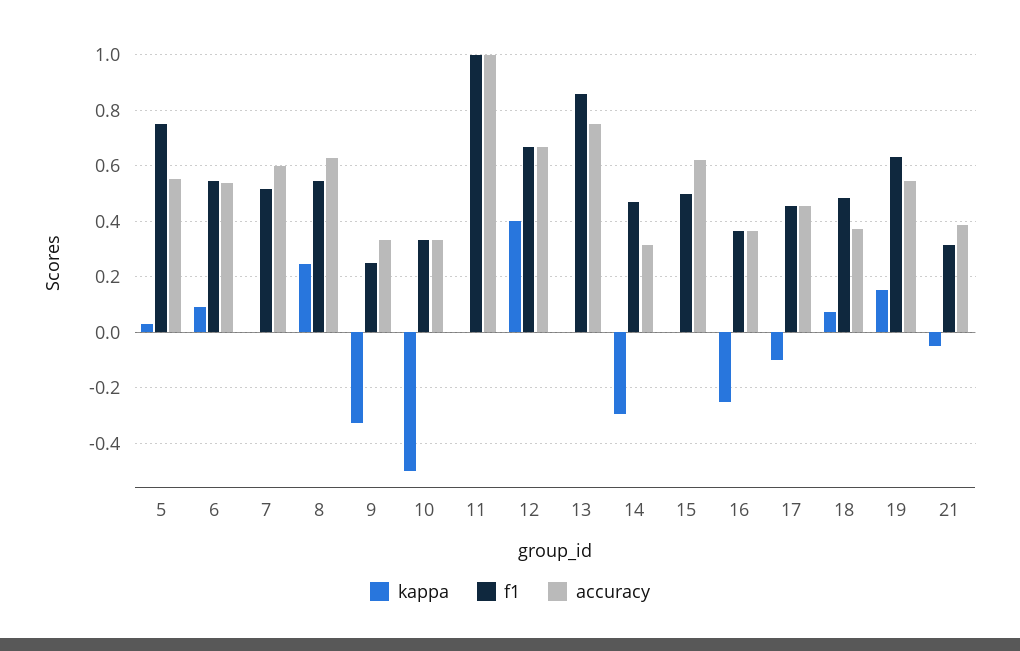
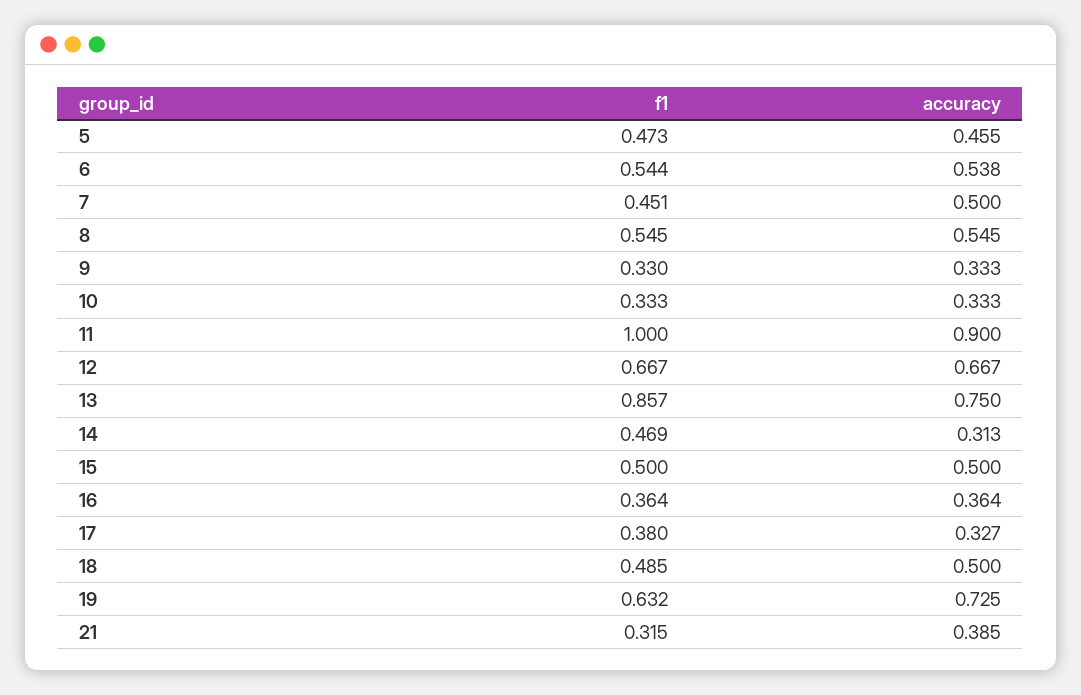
  {
-   "kappa": {
-     "5": 0.025,
-     "6": 0.1,
-     "7": 0,
-     "8": 0.25,
-     "9": -0.325,
-     "10": -0.5,
-     "11": 0,
-     "12": 0.4,
-     "13": 0,
-     "14": -0.3,
-     "15": 0,
-     "16": -0.25,
-     "17": -0.1,
-     "18": 0.075,
-     "19": 0.15,
-     "21": -0.05
-   },
    "f1": {
-     "5": 0.75,
+     "5": 0.473,
      "6": 0.544,
-     "7": 0.525,
+     "7": 0.451,
      "8": 0.545,
-     "9": 0.25,
+     "9": 0.33,
      "10": 0.333,
      "11": 1,
      "12": 0.667,
      "13": 0.857,
      "14": 0.469,
      "15": 0.5,
      "16": 0.364,
-     "17": 0.45,
+     "17": 0.38,
      "18": 0.485,
      "19": 0.632,
      "21": 0.315
    },
    "accuracy": {
-     "5": 0.55,
+     "5": 0.455,
      "6": 0.538,
-     "7": 0.6,
+     "7": 0.5,
-     "8": 0.625,
+     "8": 0.545,
      "9": 0.333,
      "10": 0.333,
-     "11": 1,
+     "11": 0.9,
      "12": 0.667,
      "13": 0.75,
      "14": 0.313,
-     "15": 0.625,
+     "15": 0.5,
      "16": 0.364,
-     "17": 0.45,
+     "17": 0.327,
-     "18": 0.375,
+     "18": 0.5,
-     "19": 0.55,
+     "19": 0.725,
      "21": 0.385
    }
  }

